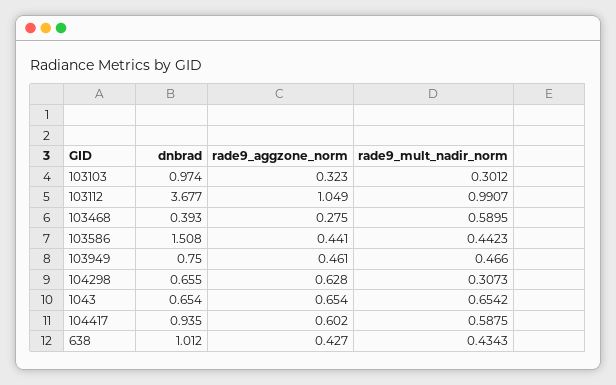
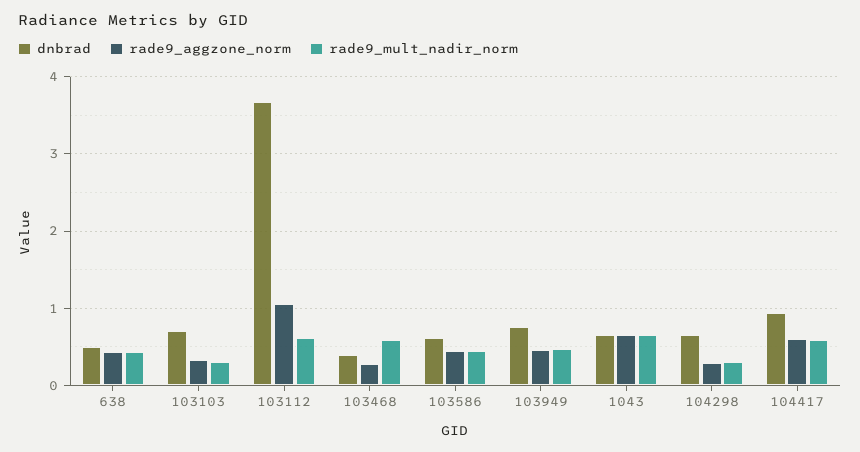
  {
    "dnbrad": {
-     "103103": 0.974,
+     "103103": 0.7,
      "103112": 3.677,
      "103468": 0.393,
-     "103586": 1.508,
+     "103586": 0.6,
      "103949": 0.75,
      "104298": 0.655,
      "1043": 0.654,
      "104417": 0.935,
-     "638": 1.012
+     "638": 0.5
    },
    "rade9_aggzone_norm": {
      "103103": 0.323,
      "103112": 1.049,
      "103468": 0.275,
      "103586": 0.441,
      "103949": 0.461,
-     "104298": 0.628,
+     "104298": 0.3,
      "1043": 0.654,
      "104417": 0.602,
      "638": 0.427
    },
    "rade9_mult_nadir_norm": {
      "103103": 0.3012,
-     "103112": 0.9907,
+     "103112": 0.6,
      "103468": 0.5895,
      "103586": 0.4423,
      "103949": 0.466,
      "104298": 0.3073,
      "1043": 0.6542,
      "104417": 0.5875,
      "638": 0.4343
    }
  }

